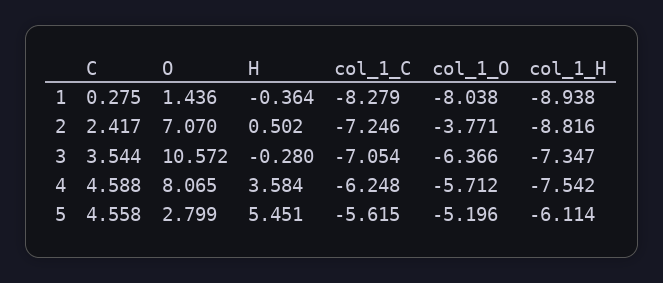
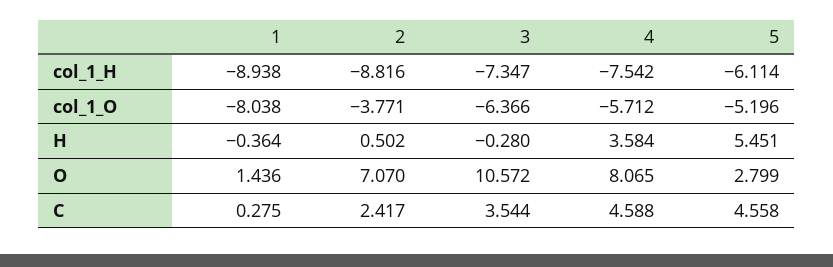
  {
    "C": {
      "1": 0.275,
      "2": 2.417,
      "3": 3.544,
      "4": 4.588,
      "5": 4.558
    },
    "O": {
      "1": 1.436,
      "2": 7.07,
      "3": 10.572,
      "4": 8.065,
      "5": 2.799
    },
    "H": {
      "1": -0.364,
      "2": 0.502,
      "3": -0.28,
      "4": 3.584,
      "5": 5.451
    },
-   "col_1_C": {
-     "1": -8.279,
-     "2": -7.246,
-     "3": -7.054,
-     "4": -6.248,
-     "5": -5.615
-   },
    "col_1_O": {
      "1": -8.038,
      "2": -3.771,
      "3": -6.366,
      "4": -5.712,
      "5": -5.196
    },
    "col_1_H": {
      "1": -8.938,
      "2": -8.816,
      "3": -7.347,
      "4": -7.542,
      "5": -6.114
    }
  }

